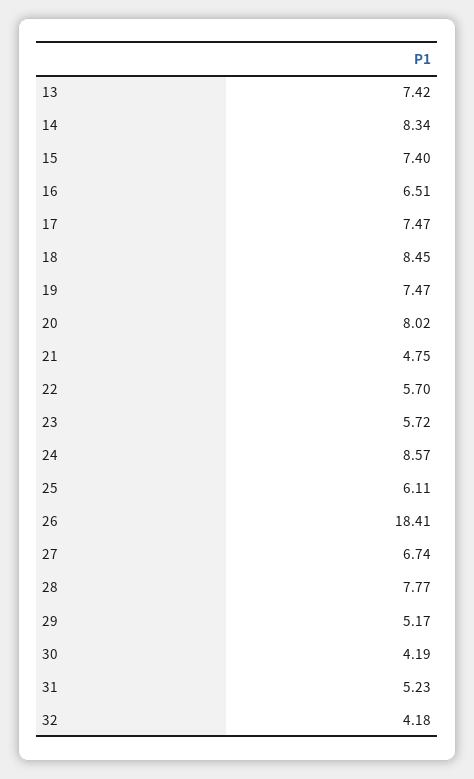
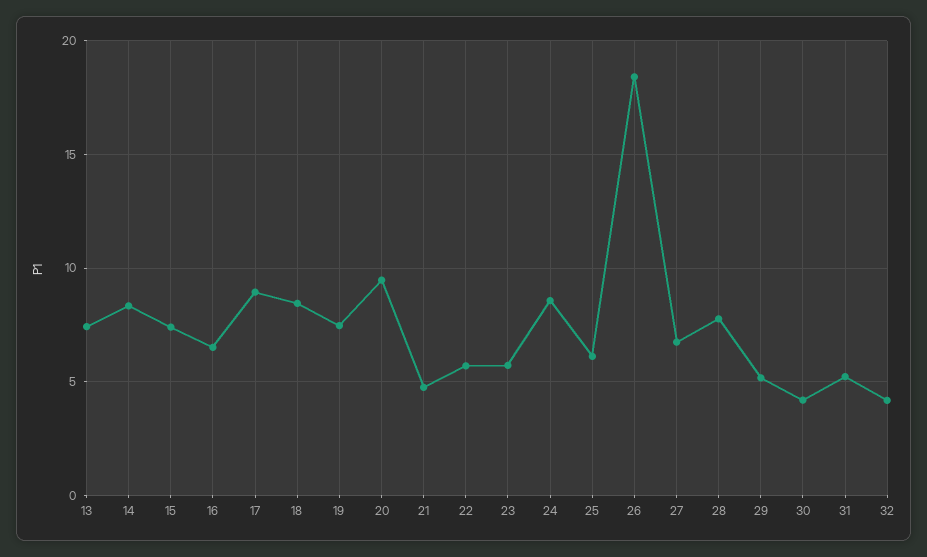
  {
    "13": 7.42,
    "14": 8.34,
    "15": 7.4,
    "16": 6.51,
-   "17": 7.47,
+   "17": 9,
    "18": 8.45,
    "19": 7.47,
-   "20": 8.02,
+   "20": 9.5,
    "21": 4.75,
    "22": 5.7,
    "23": 5.72,
    "24": 8.57,
    "25": 6.11,
    "26": 18.41,
    "27": 6.74,
    "28": 7.77,
    "29": 5.17,
    "30": 4.19,
    "31": 5.23,
    "32": 4.18
  }

